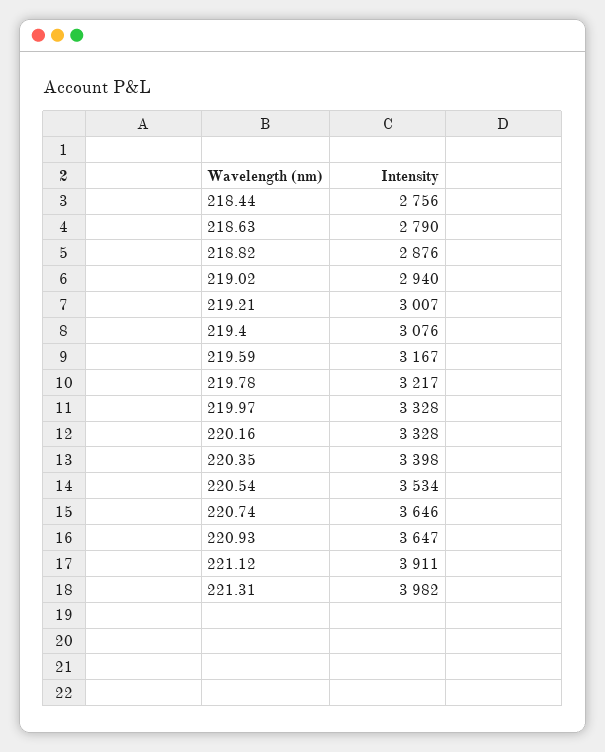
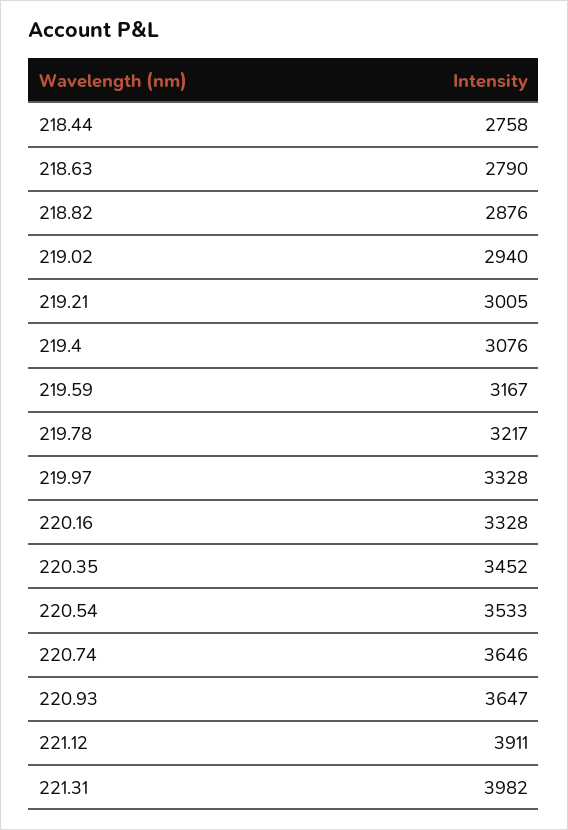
  {
-   "218.44": 2756,
+   "218.44": 2758,
    "218.63": 2790,
    "218.82": 2876,
    "219.02": 2940,
-   "219.21": 3007,
+   "219.21": 3005,
    "219.4": 3076,
    "219.59": 3167,
    "219.78": 3217,
    "219.97": 3328,
    "220.16": 3328,
-   "220.35": 3398,
+   "220.35": 3452,
-   "220.54": 3534,
+   "220.54": 3533,
    "220.74": 3646,
    "220.93": 3647,
    "221.12": 3911,
    "221.31": 3982
  }

